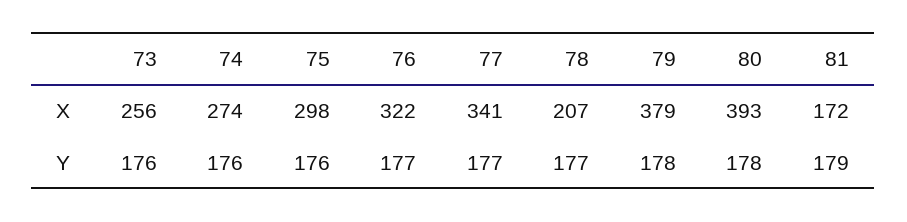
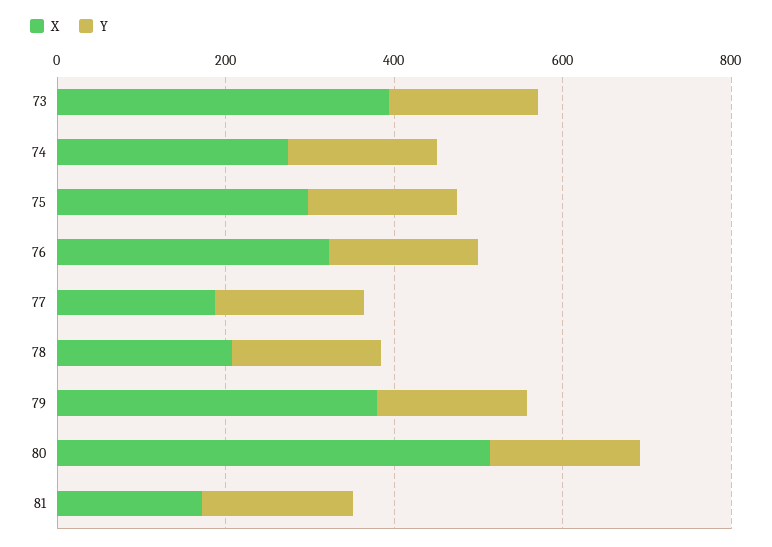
  {
    "X": {
-     "73": 256,
+     "73": 400,
      "74": 274,
      "75": 298,
      "76": 322,
-     "77": 341,
+     "77": 200,
      "78": 207,
      "79": 379,
-     "80": 393,
+     "80": 500,
      "81": 172
    },
    "Y": {
      "73": 176,
      "74": 176,
      "75": 176,
      "76": 177,
      "77": 177,
      "78": 177,
      "79": 178,
      "80": 178,
      "81": 179
    }
  }

